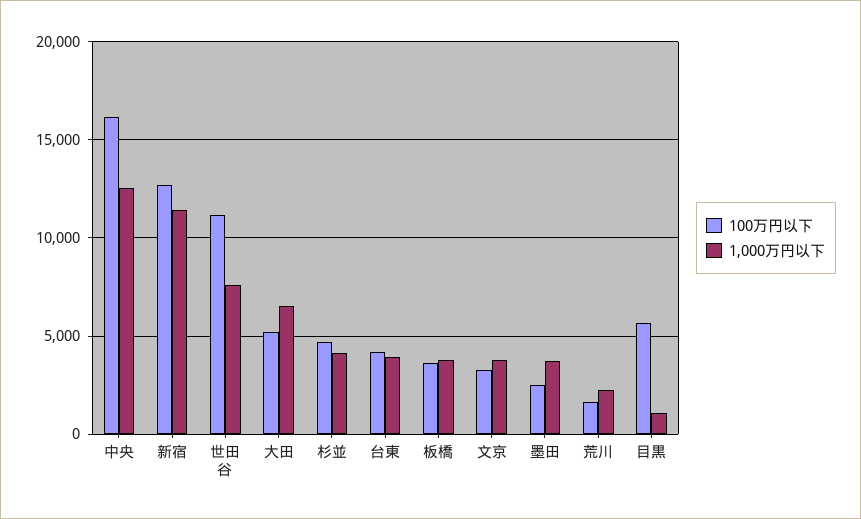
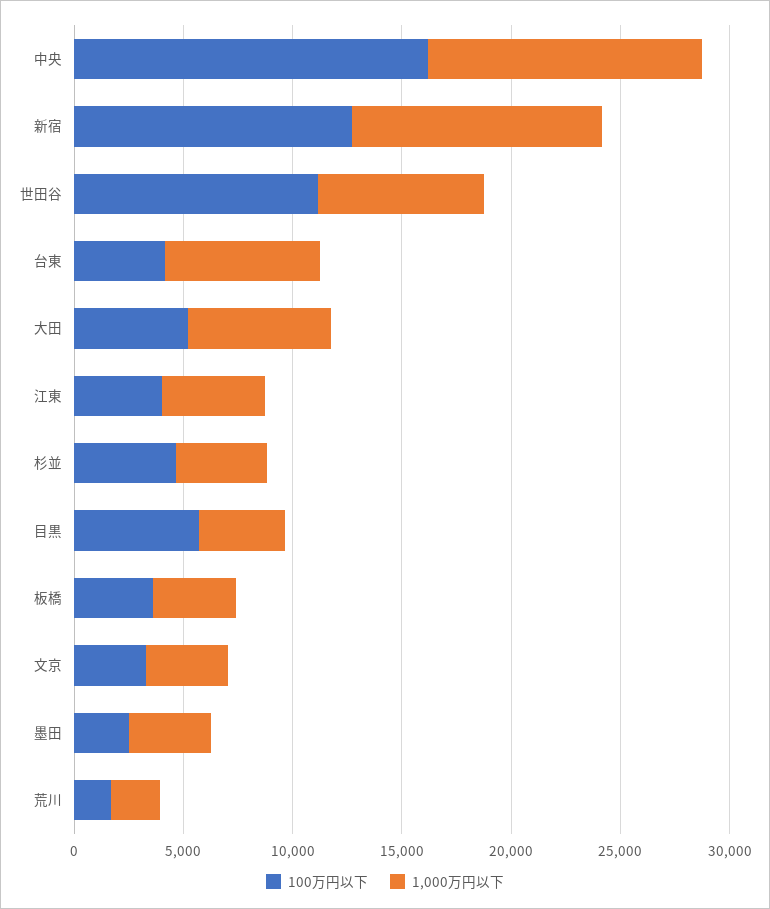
  {
    "100万円以下": {
      "中央": 16000,
      "新宿": 12500,
      "世田谷": 11000,
      "大田": 5000,
      "杉並": 4500,
      "台東": 4000,
      "板橋": 3500,
      "文京": 3500,
      "墨田": 2500,
      "荒川": 1500,
-     "目黒": 5500
+     "目黒": 5500,
+     "江東": 4000
    },
    "1,000万円以下": {
      "中央": 12500,
      "新宿": 11500,
      "世田谷": 7500,
      "大田": 6500,
      "杉並": 4000,
-     "台東": 4000,
+     "台東": 7000,
      "板橋": 4000,
      "文京": 4000,
      "墨田": 3500,
      "荒川": 2500,
-     "目黒": 1000
+     "目黒": 4000,
+     "江東": 5000
    }
  }

